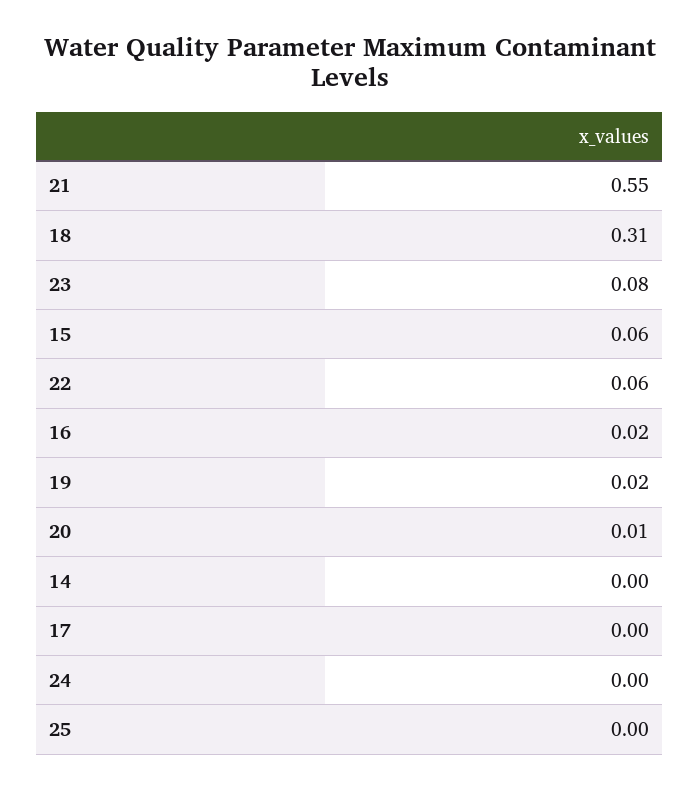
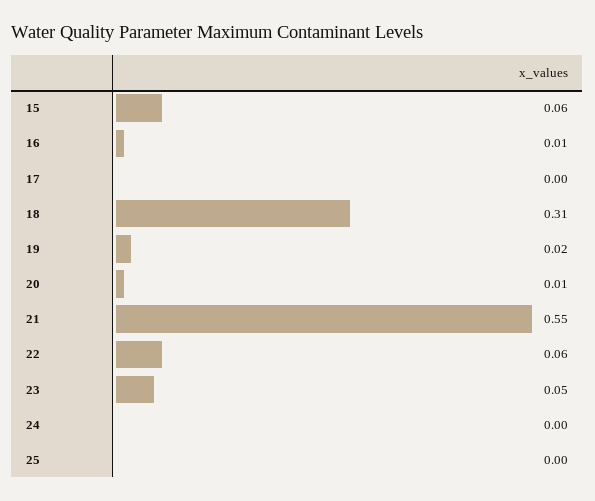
  {
    "21": 0.55,
    "18": 0.31,
-   "23": 0.08,
+   "23": 0.05,
    "15": 0.06,
    "22": 0.06,
-   "16": 0.02,
+   "16": 0.01,
    "19": 0.02,
    "20": 0.01,
-   "14": 0,
    "17": 0,
    "24": 0,
    "25": 0
  }

